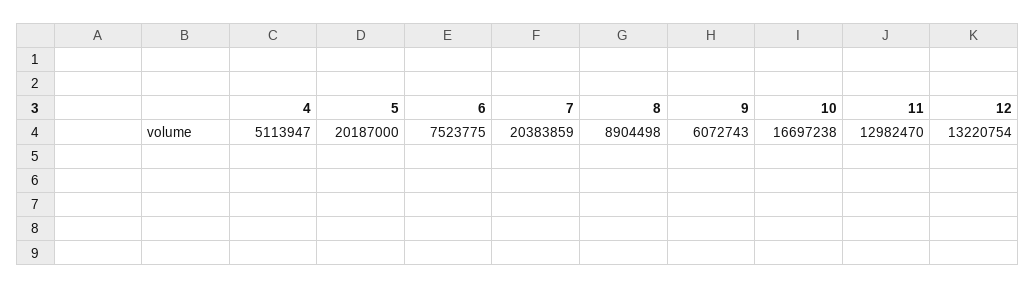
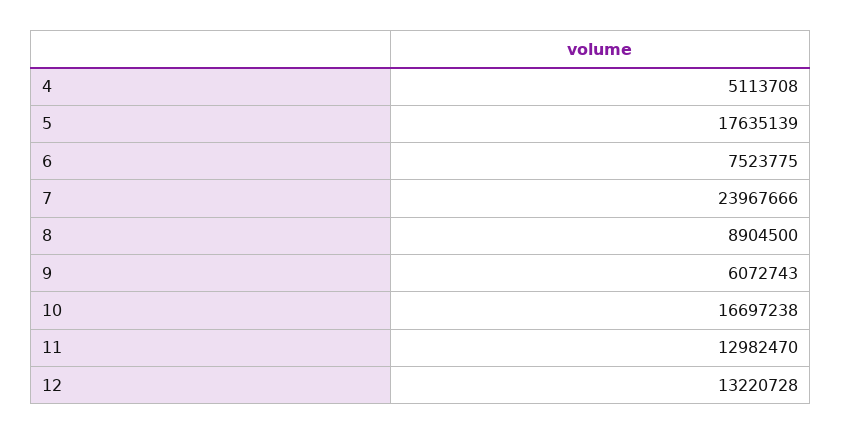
  {
-   "4": 5113947,
+   "4": 5113708,
-   "5": 20187000,
+   "5": 17635139,
    "6": 7523775,
-   "7": 20383859,
+   "7": 23967666,
-   "8": 8904498,
+   "8": 8904500,
    "9": 6072743,
    "10": 16697238,
    "11": 12982470,
-   "12": 13220754
+   "12": 13220728
  }

